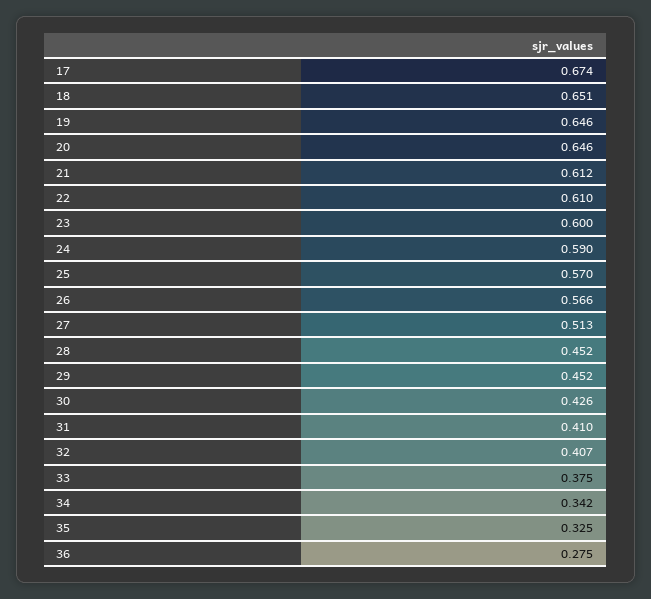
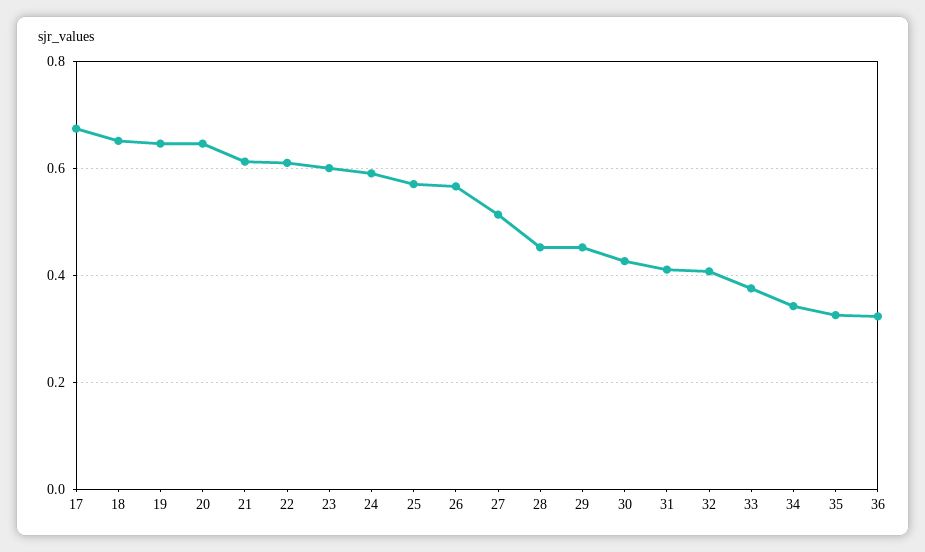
  {
    "17": 0.674,
    "18": 0.651,
    "19": 0.646,
    "20": 0.646,
    "21": 0.612,
    "22": 0.61,
    "23": 0.6,
    "24": 0.59,
    "25": 0.57,
    "26": 0.566,
    "27": 0.513,
    "28": 0.452,
    "29": 0.452,
    "30": 0.426,
    "31": 0.41,
    "32": 0.407,
    "33": 0.375,
    "34": 0.342,
    "35": 0.325,
-   "36": 0.275
+   "36": 0.32
  }

